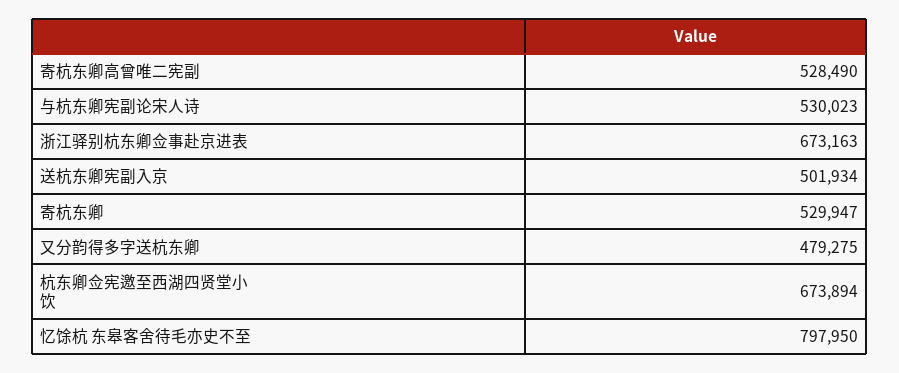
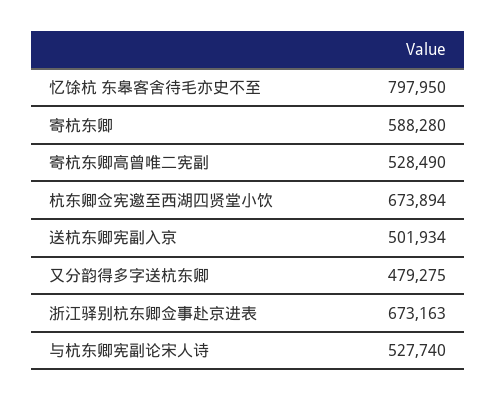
  {
    "寄杭东卿高曾唯二宪副": 528490,
-   "与杭东卿宪副论宋人诗": 530023,
+   "与杭东卿宪副论宋人诗": 527740,
    "浙江驿别杭东卿佥事赴京进表": 673163,
    "送杭东卿宪副入京": 501934,
-   "寄杭东卿": 529947,
+   "寄杭东卿": 588280,
    "又分韵得多字送杭东卿": 479275,
    "杭东卿佥宪邀至西湖四贤堂小饮": 673894,
    "忆馀杭 东皋客舍待毛亦史不至": 797950
  }

